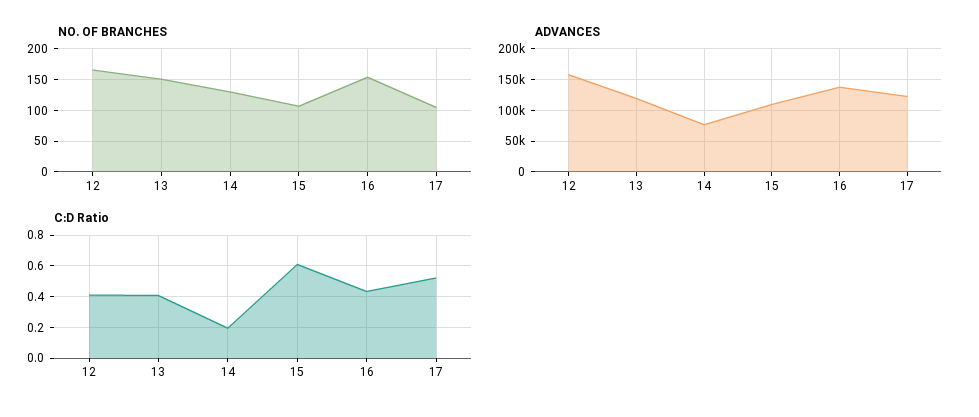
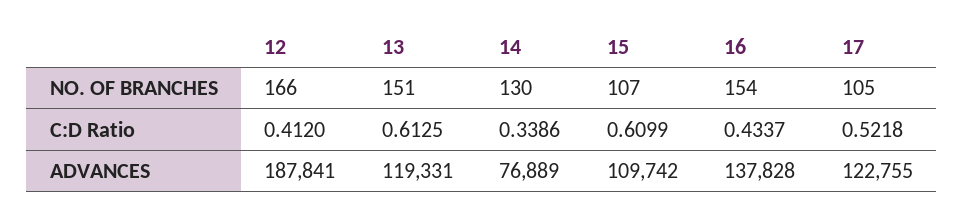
  {
    "NO. OF BRANCHES": {
      "12": 166,
      "13": 151,
      "14": 130,
      "15": 107,
      "16": 154,
      "17": 105
    },
    "ADVANCES": {
-     "12": 160000,
+     "12": 187841,
      "13": 119331,
      "14": 76889,
      "15": 109742,
      "16": 137828,
      "17": 122755
    },
    "C:D Ratio": {
      "12": 0.412,
-     "13": 0.4,
+     "13": 0.6125,
-     "14": 0.2,
+     "14": 0.3386,
      "15": 0.6099,
      "16": 0.4337,
      "17": 0.5218
    }
  }

